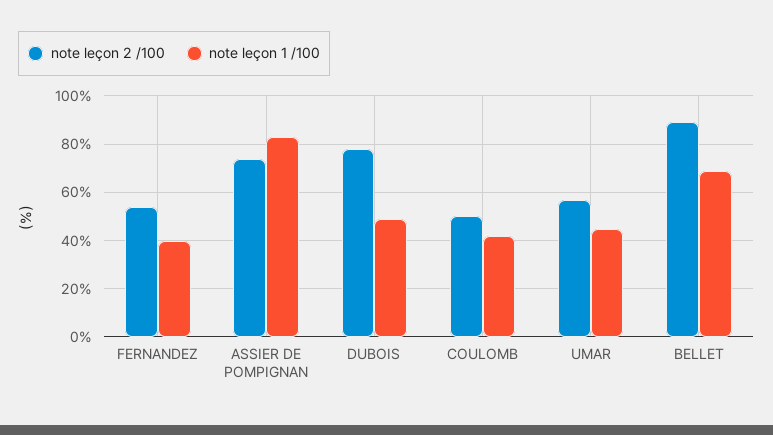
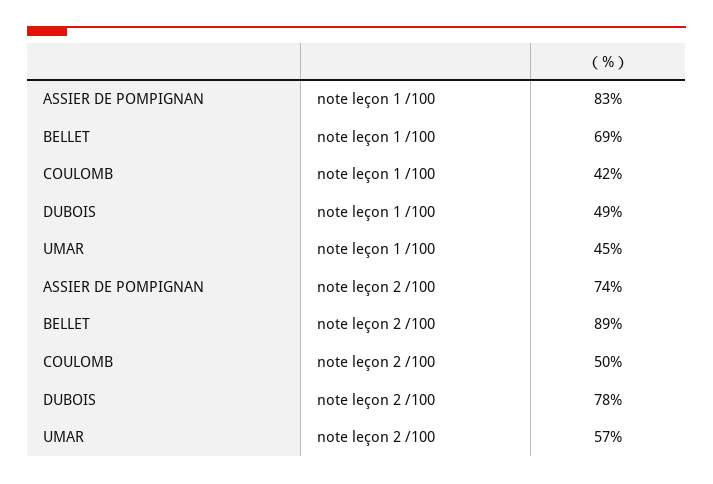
  {
    "note leçon 2 /100": {
-     "FERNANDEZ": 55,
      "ASSIER DE POMPIGNAN": 74,
      "DUBOIS": 78,
      "COULOMB": 50,
      "UMAR": 57,
      "BELLET": 89
    },
    "note leçon 1 /100": {
-     "FERNANDEZ": 40,
      "ASSIER DE POMPIGNAN": 83,
      "DUBOIS": 49,
      "COULOMB": 42,
      "UMAR": 45,
      "BELLET": 69
    }
  }

